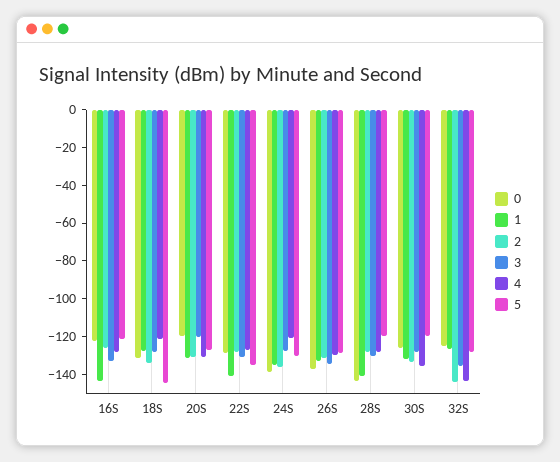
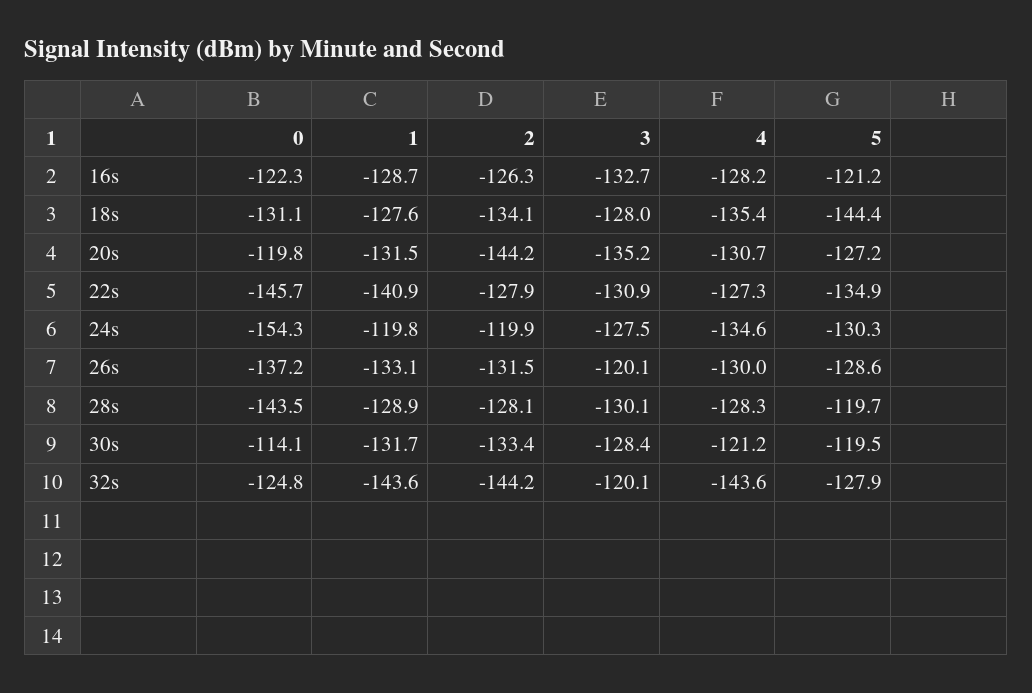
  {
    "0": {
      "16S": -122.3,
      "18S": -131.1,
      "20S": -119.8,
-     "22S": -130,
+     "22S": -145.7,
-     "24S": -140,
+     "24S": -154.3,
      "26S": -137.2,
      "28S": -143.5,
-     "30S": -125,
+     "30S": -114.1,
      "32S": -124.8
    },
    "1": {
-     "16S": -145,
+     "16S": -128.7,
      "18S": -127.6,
      "20S": -131.5,
      "22S": -140.9,
-     "24S": -135,
+     "24S": -119.8,
      "26S": -133.1,
-     "28S": -140,
+     "28S": -128.9,
      "30S": -131.7,
-     "32S": -125
+     "32S": -143.6
    },
    "2": {
      "16S": -126.3,
      "18S": -134.1,
-     "20S": -130,
+     "20S": -144.2,
      "22S": -127.9,
-     "24S": -135,
+     "24S": -119.9,
      "26S": -131.5,
      "28S": -128.1,
      "30S": -133.4,
      "32S": -144.2
    },
    "3": {
      "16S": -132.7,
      "18S": -128,
-     "20S": -120,
+     "20S": -135.2,
      "22S": -130.9,
      "24S": -127.5,
-     "26S": -135,
+     "26S": -120.1,
      "28S": -130.1,
      "30S": -128.4,
-     "32S": -135
+     "32S": -120.1
    },
    "4": {
      "16S": -128.2,
-     "18S": -120,
+     "18S": -135.4,
      "20S": -130.7,
      "22S": -127.3,
-     "24S": -120,
+     "24S": -134.6,
      "26S": -130,
      "28S": -128.3,
-     "30S": -135,
+     "30S": -121.2,
      "32S": -143.6
    },
    "5": {
      "16S": -121.2,
      "18S": -144.4,
      "20S": -127.2,
      "22S": -134.9,
      "24S": -130.3,
      "26S": -128.6,
      "28S": -119.7,
      "30S": -119.5,
      "32S": -127.9
    }
  }

